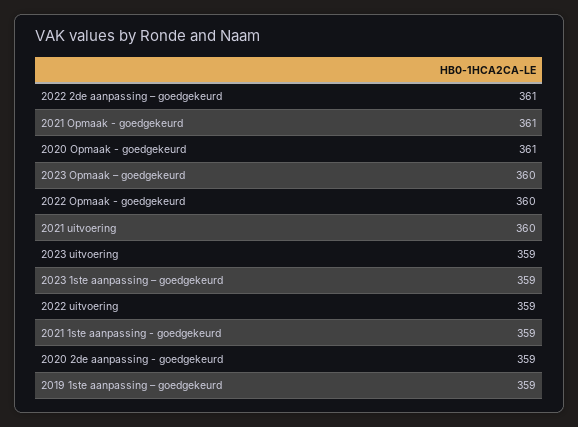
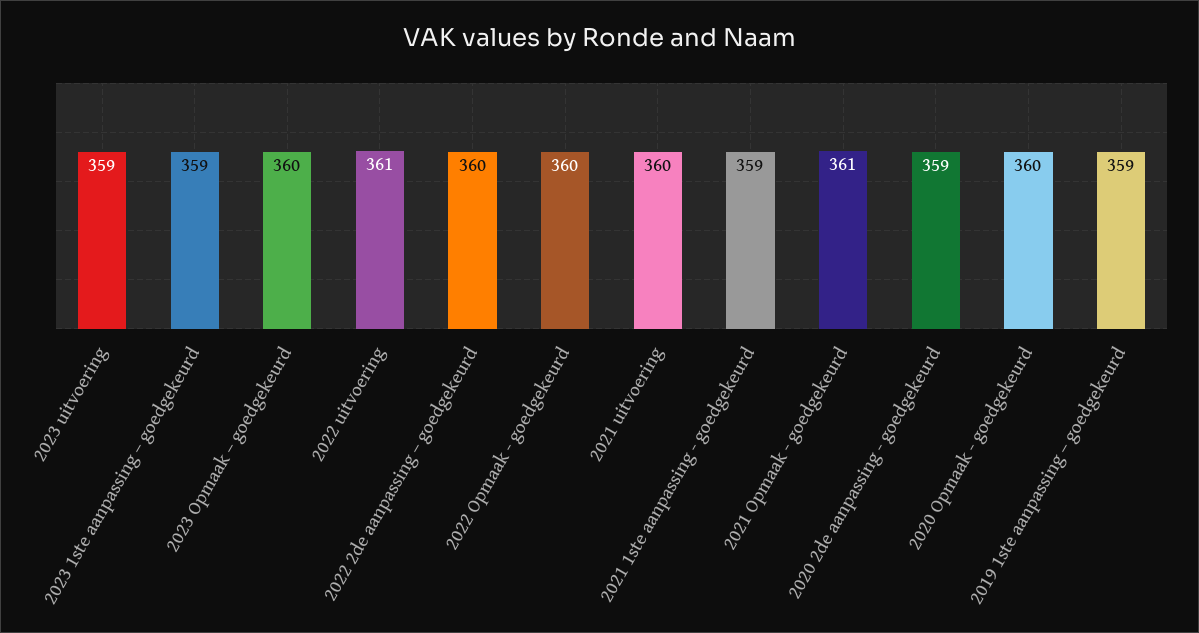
  {
-   "2022 2de aanpassing – goedgekeurd": 361,
+   "2022 2de aanpassing – goedgekeurd": 360,
    "2021 Opmaak - goedgekeurd": 361,
-   "2020 Opmaak - goedgekeurd": 361,
+   "2020 Opmaak - goedgekeurd": 360,
    "2023 Opmaak – goedgekeurd": 360,
    "2022 Opmaak - goedgekeurd": 360,
    "2021 uitvoering": 360,
    "2023 uitvoering": 359,
    "2023 1ste aanpassing – goedgekeurd": 359,
-   "2022 uitvoering": 359,
+   "2022 uitvoering": 361,
    "2021 1ste aanpassing - goedgekeurd": 359,
    "2020 2de aanpassing - goedgekeurd": 359,
    "2019 1ste aanpassing – goedgekeurd": 359
  }

